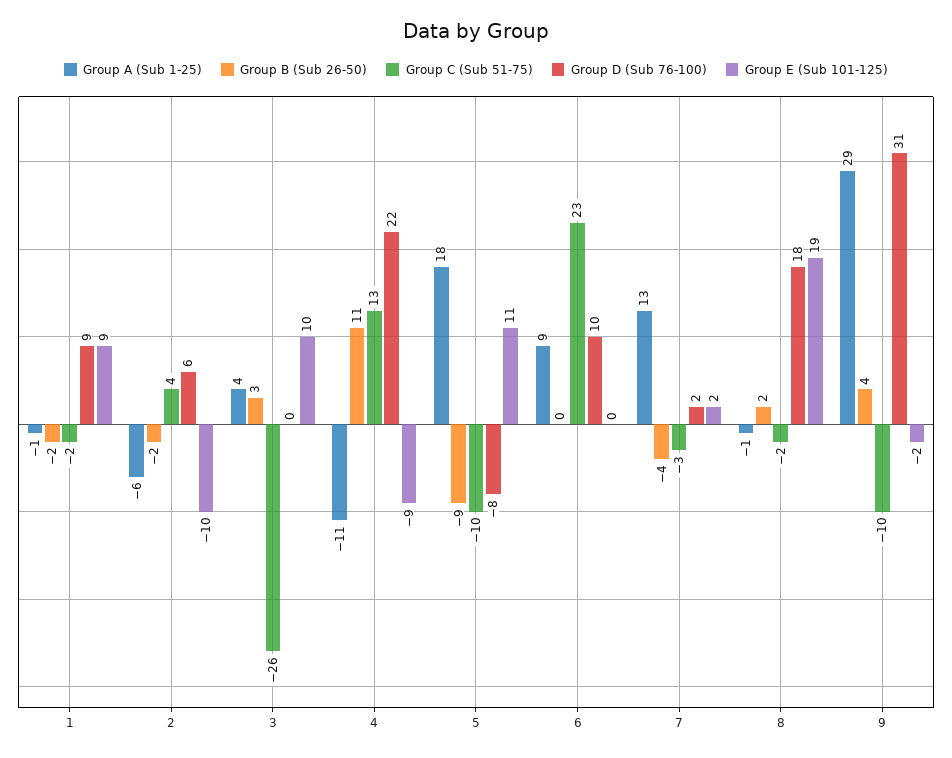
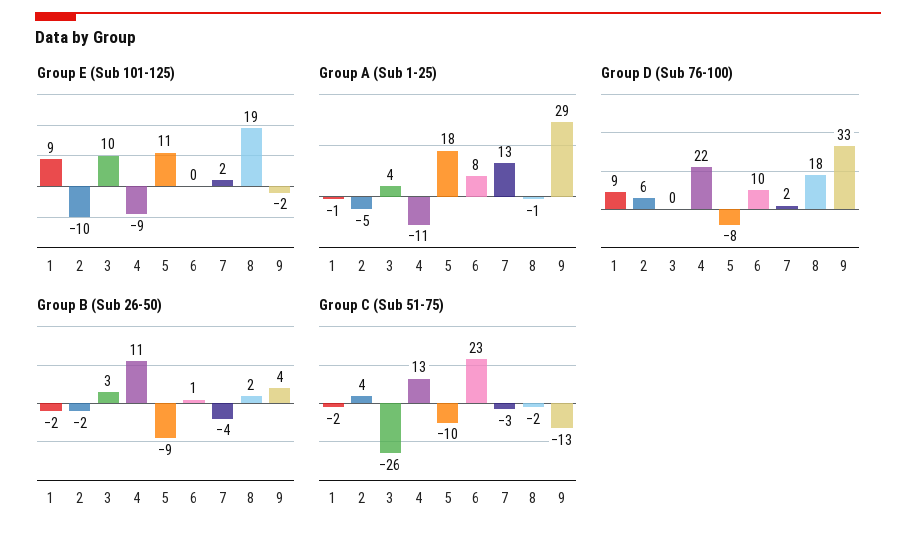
  {
    "Group A (Sub 1-25)": {
      "1": -1,
-     "2": -6,
+     "2": -5,
      "3": 4,
      "4": -11,
      "5": 18,
-     "6": 9,
+     "6": 8,
      "7": 13,
      "8": -1,
      "9": 29
    },
    "Group B (Sub 26-50)": {
      "1": -2,
      "2": -2,
      "3": 3,
      "4": 11,
      "5": -9,
-     "6": 0,
+     "6": 1,
      "7": -4,
      "8": 2,
      "9": 4
    },
    "Group C (Sub 51-75)": {
      "1": -2,
      "2": 4,
      "3": -26,
      "4": 13,
      "5": -10,
      "6": 23,
      "7": -3,
      "8": -2,
-     "9": -10
+     "9": -13
    },
    "Group D (Sub 76-100)": {
      "1": 9,
      "2": 6,
      "3": 0,
      "4": 22,
      "5": -8,
      "6": 10,
      "7": 2,
      "8": 18,
-     "9": 31
+     "9": 33
    },
    "Group E (Sub 101-125)": {
      "1": 9,
      "2": -10,
      "3": 10,
      "4": -9,
      "5": 11,
      "6": 0,
      "7": 2,
      "8": 19,
      "9": -2
    }
  }

